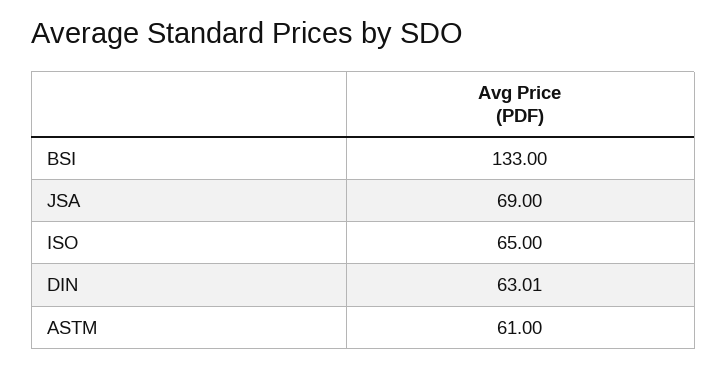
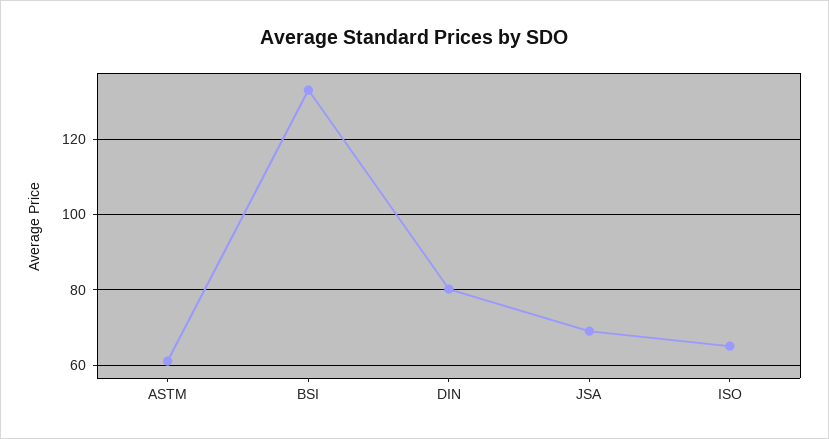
  {
    "BSI": 133,
    "JSA": 69,
    "ISO": 65,
-   "DIN": 63.01,
+   "DIN": 80,
    "ASTM": 61
  }

